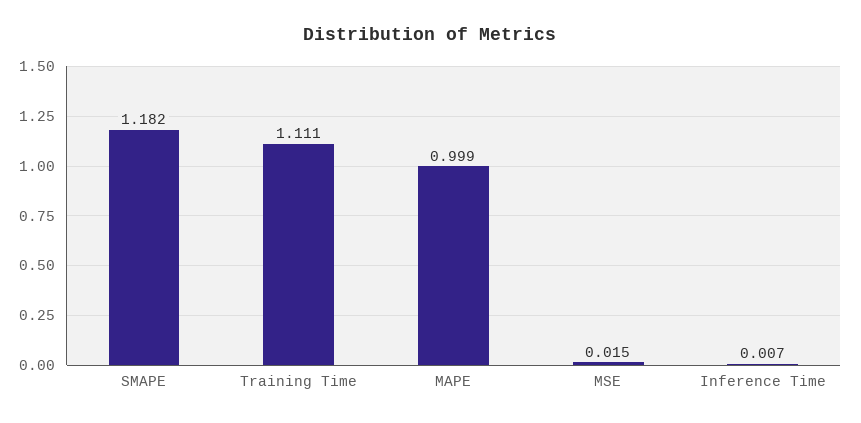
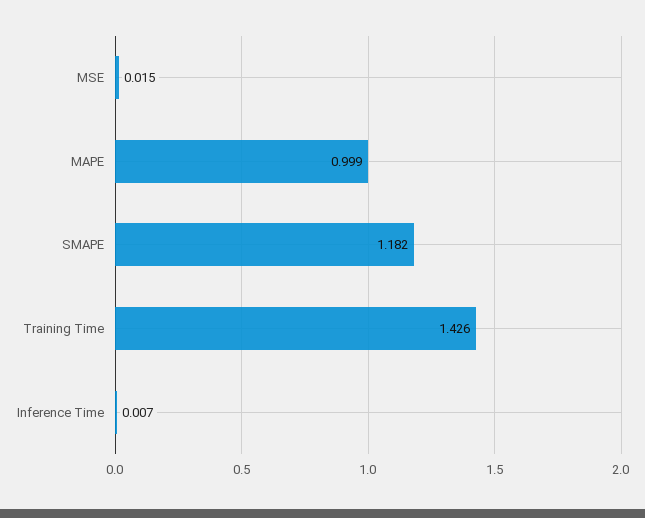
  {
    "SMAPE": 1.182,
-   "Training Time": 1.111,
+   "Training Time": 1.426,
    "MAPE": 0.999,
    "MSE": 0.015,
    "Inference Time": 0.007
  }

